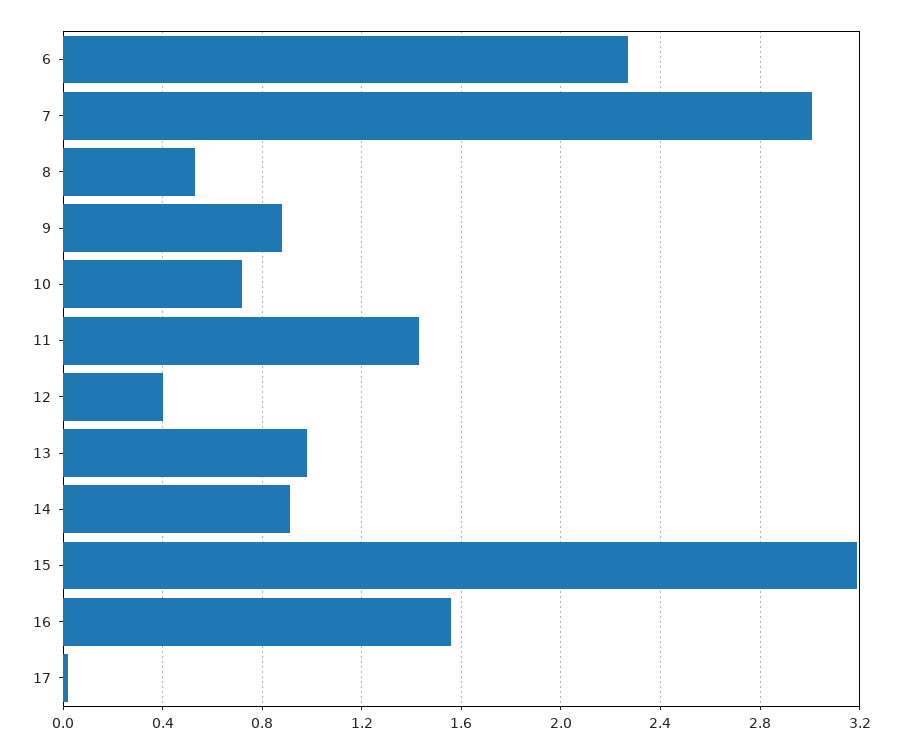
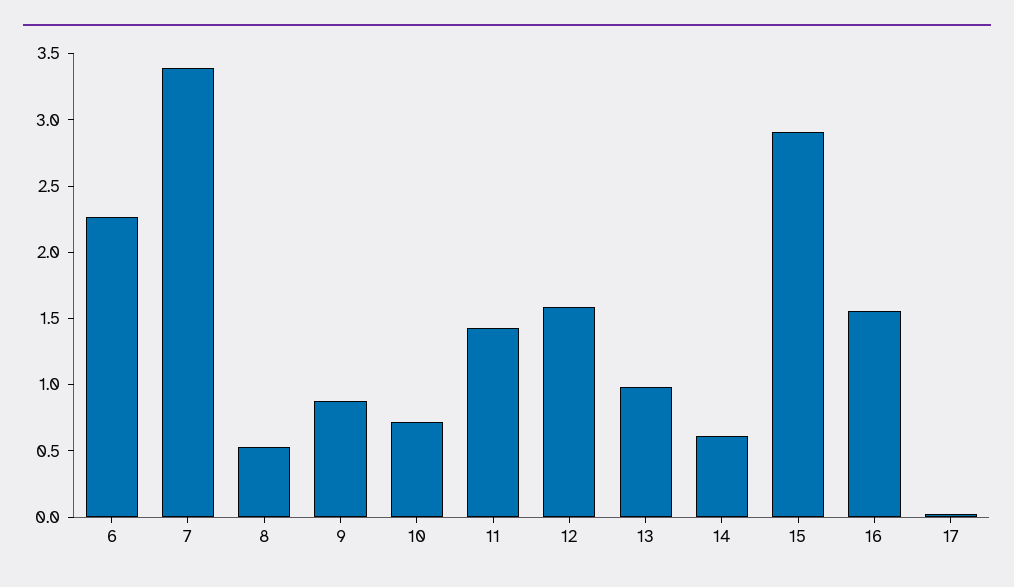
  {
    "6": 2.25,
-   "7": 3,
+   "7": 3.4,
    "8": 0.55,
    "9": 0.9,
    "10": 0.7,
    "11": 1.45,
-   "12": 0.4,
+   "12": 1.6,
    "13": 1,
-   "14": 0.9,
+   "14": 0.6,
-   "15": 3.2,
+   "15": 2.9,
    "16": 1.55,
    "17": 0
  }

